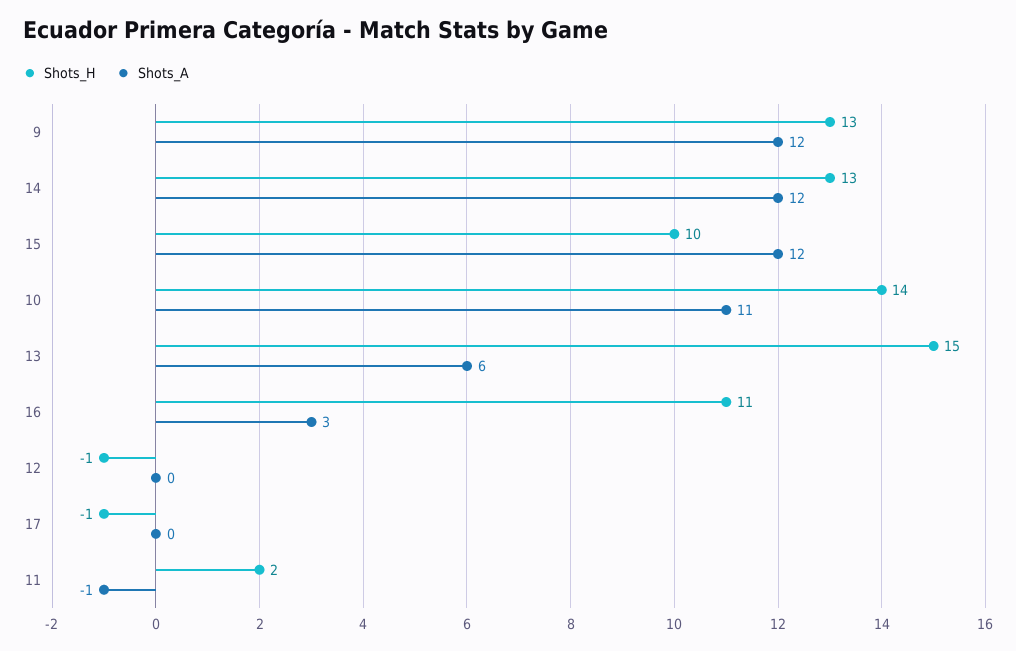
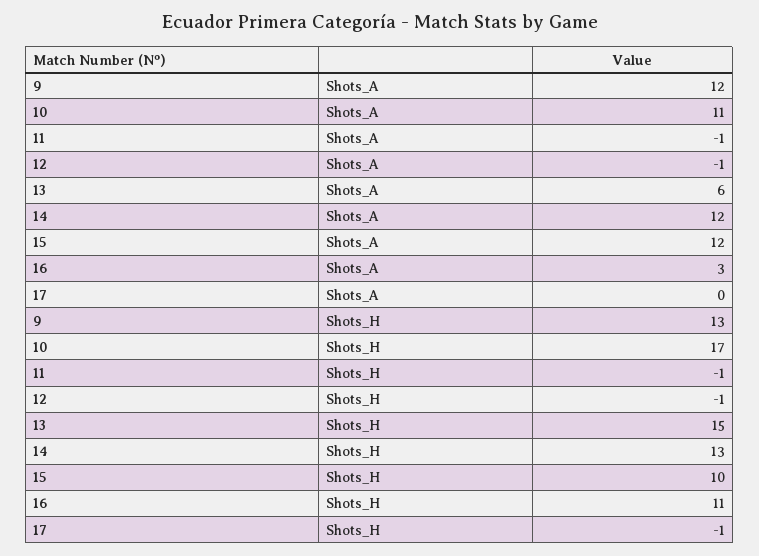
  {
    "Shots_H": {
      "9": 13,
      "14": 13,
      "15": 10,
-     "10": 14,
+     "10": 17,
      "13": 15,
      "16": 11,
      "12": -1,
      "17": -1,
-     "11": 2
+     "11": -1
    },
    "Shots_A": {
      "9": 12,
      "14": 12,
      "15": 12,
      "10": 11,
      "13": 6,
      "16": 3,
-     "12": 0,
+     "12": -1,
      "17": 0,
      "11": -1
    }
  }

